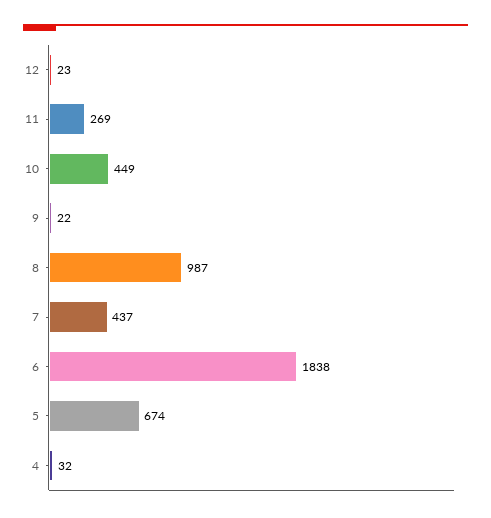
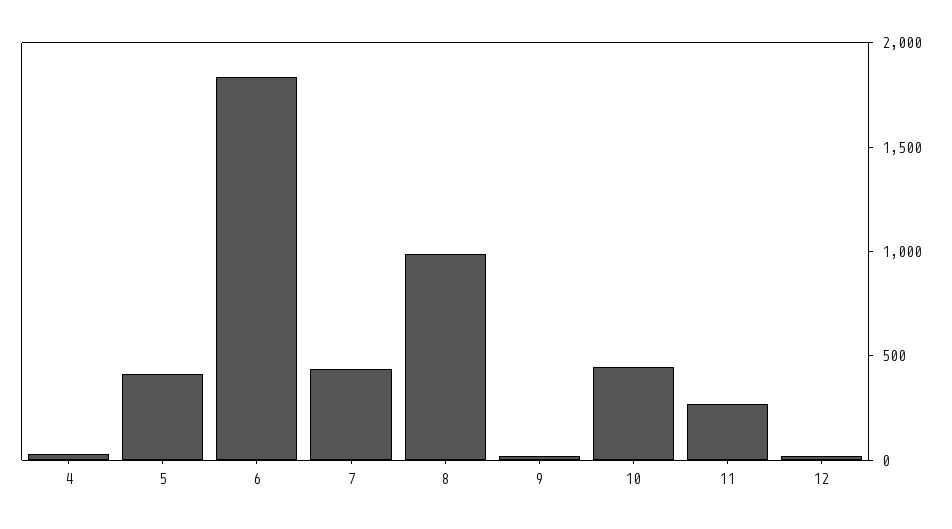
  {
    "12": 23,
    "11": 269,
    "10": 449,
    "9": 22,
    "8": 987,
    "7": 437,
    "6": 1838,
-   "5": 674,
+   "5": 400,
    "4": 32
  }

